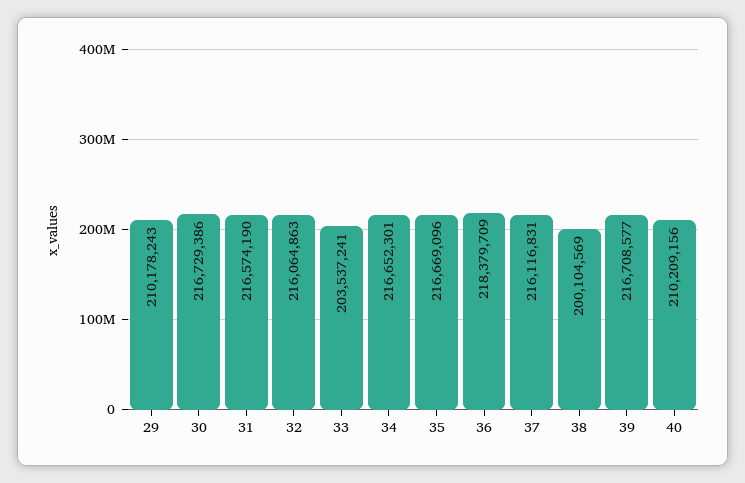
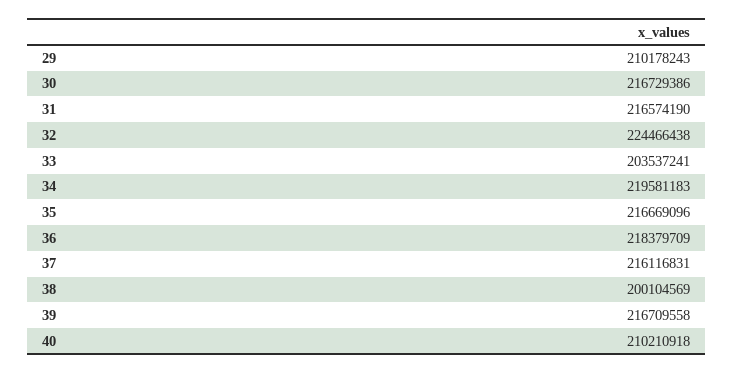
  {
    "29": 210178243,
    "30": 216729386,
    "31": 216574190,
-   "32": 216064863,
+   "32": 224466438,
    "33": 203537241,
-   "34": 216652301,
+   "34": 219581183,
    "35": 216669096,
    "36": 218379709,
    "37": 216116831,
    "38": 200104569,
-   "39": 216708577,
+   "39": 216709558,
-   "40": 210209156
+   "40": 210210918
  }

